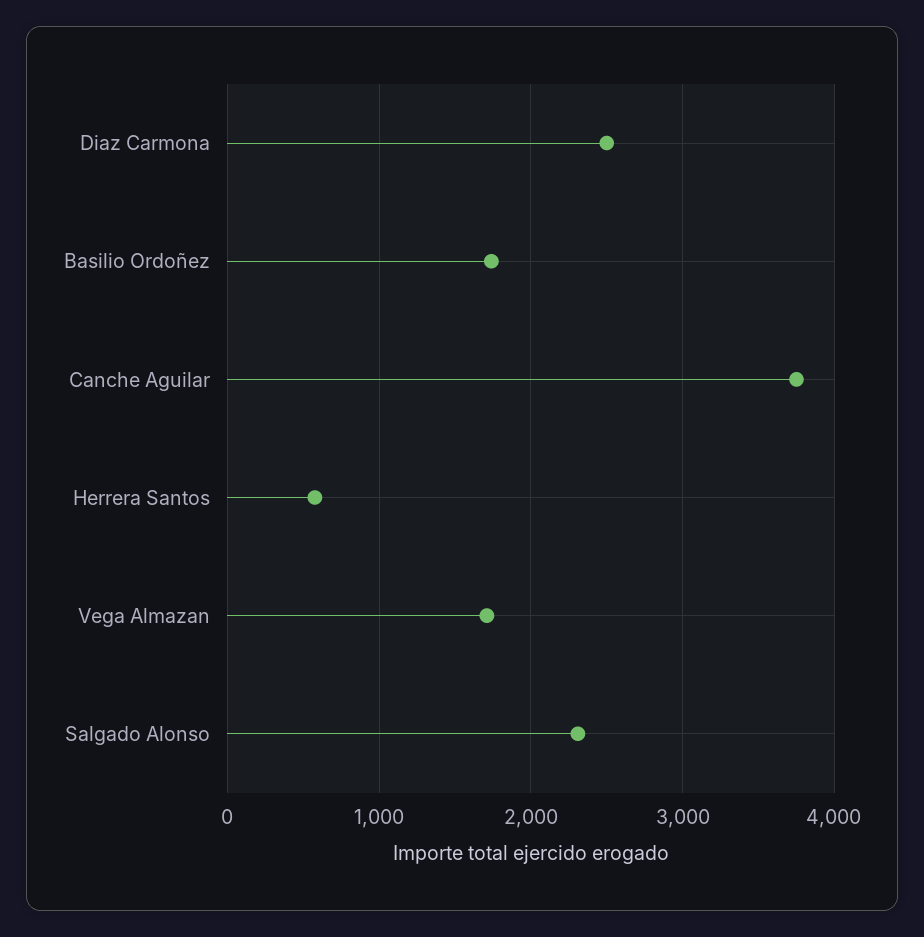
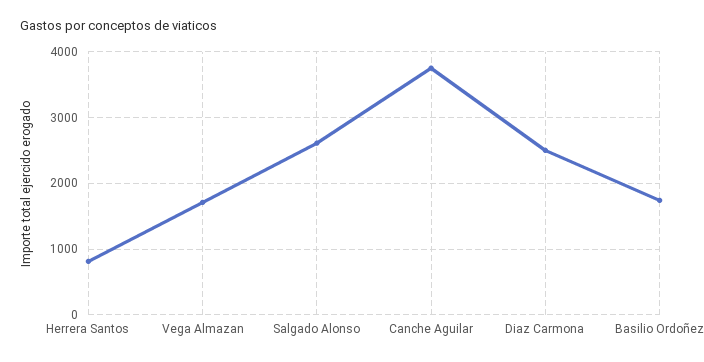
  {
    "Diaz Carmona": 2500,
    "Basilio Ordoñez": 1700,
    "Canche Aguilar": 3800,
-   "Herrera Santos": 600,
+   "Herrera Santos": 800,
    "Vega Almazan": 1700,
-   "Salgado Alonso": 2300
+   "Salgado Alonso": 2600
  }

